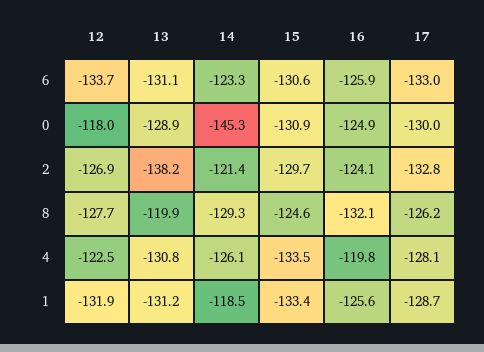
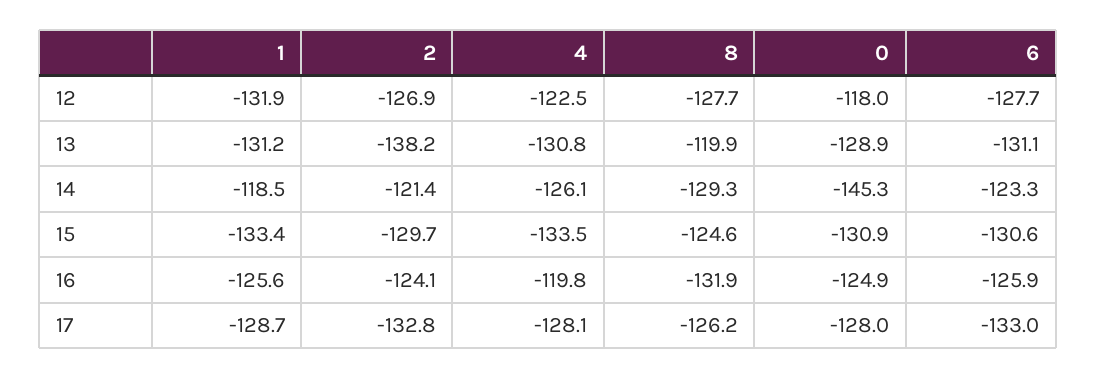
  {
    "12": {
-     "6": -133.7,
+     "6": -127.7,
      "0": -118,
      "2": -126.9,
      "8": -127.7,
      "4": -122.5,
      "1": -131.9
    },
    "13": {
      "6": -131.1,
      "0": -128.9,
      "2": -138.2,
      "8": -119.9,
      "4": -130.8,
      "1": -131.2
    },
    "14": {
      "6": -123.3,
      "0": -145.3,
      "2": -121.4,
      "8": -129.3,
      "4": -126.1,
      "1": -118.5
    },
    "15": {
      "6": -130.6,
      "0": -130.9,
      "2": -129.7,
      "8": -124.6,
      "4": -133.5,
      "1": -133.4
    },
    "16": {
      "6": -125.9,
      "0": -124.9,
      "2": -124.1,
-     "8": -132.1,
+     "8": -131.9,
      "4": -119.8,
      "1": -125.6
    },
    "17": {
      "6": -133,
-     "0": -130,
+     "0": -128,
      "2": -132.8,
      "8": -126.2,
      "4": -128.1,
      "1": -128.7
    }
  }

